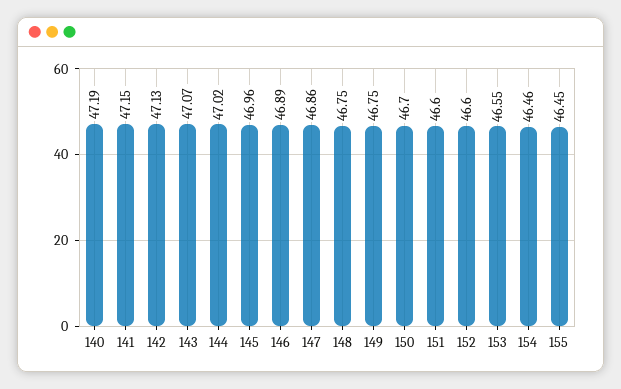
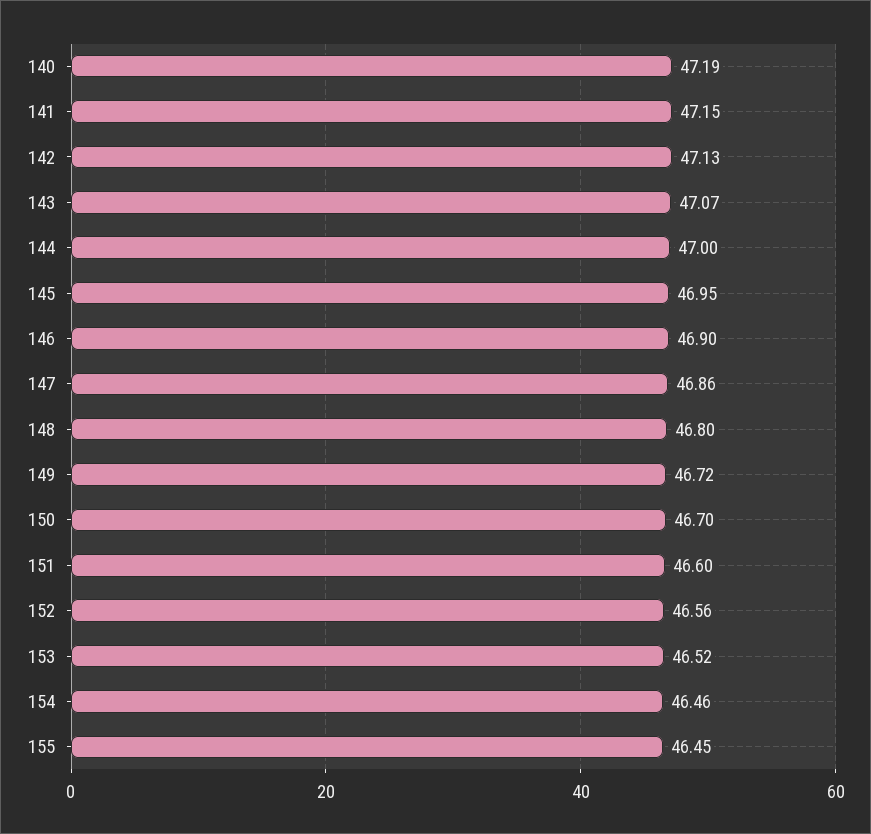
  {
    "140": 47.19,
    "141": 47.15,
    "142": 47.13,
    "143": 47.07,
-   "144": 47.02,
+   "144": 47,
-   "145": 46.96,
+   "145": 46.95,
-   "146": 46.89,
+   "146": 46.9,
    "147": 46.86,
-   "148": 46.75,
+   "148": 46.8,
-   "149": 46.75,
+   "149": 46.72,
    "150": 46.7,
    "151": 46.6,
-   "152": 46.6,
+   "152": 46.56,
-   "153": 46.55,
+   "153": 46.52,
    "154": 46.46,
    "155": 46.45
  }

